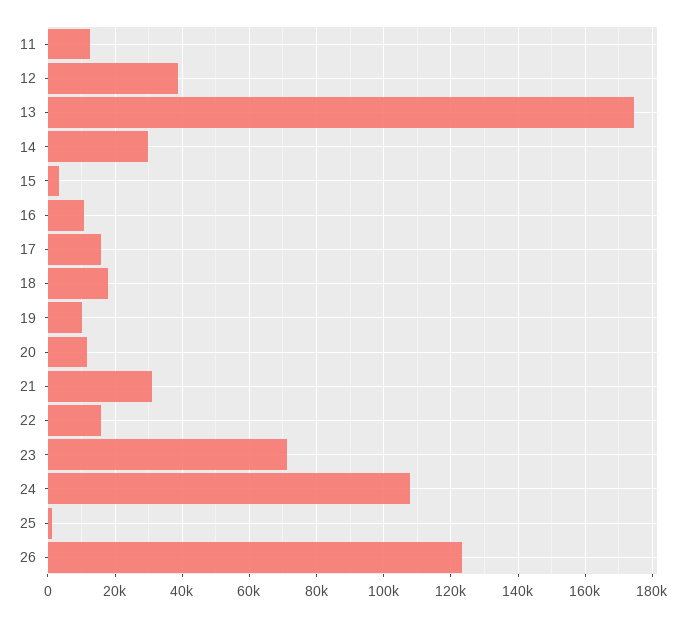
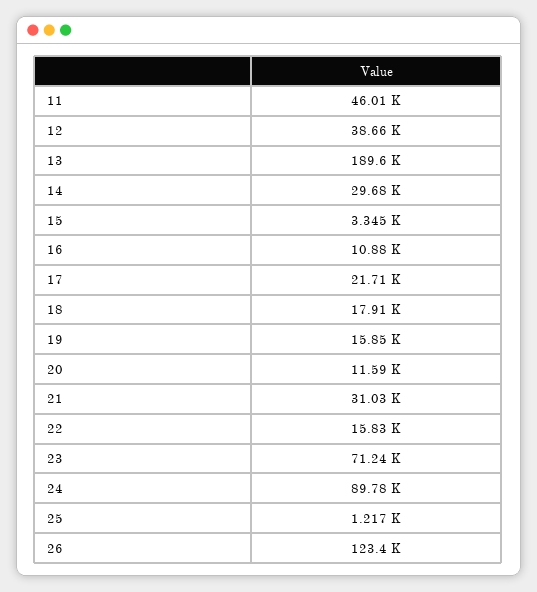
  {
-   "11": 12000,
+   "11": 46010,
    "12": 38660,
-   "13": 174000,
+   "13": 189600,
    "14": 29680,
    "15": 3345,
    "16": 10880,
-   "17": 16000,
+   "17": 21710,
    "18": 17910,
-   "19": 10000,
+   "19": 15850,
    "20": 11590,
    "21": 31030,
    "22": 15830,
    "23": 71240,
-   "24": 108000,
+   "24": 89780,
    "25": 1217,
    "26": 123400
  }

